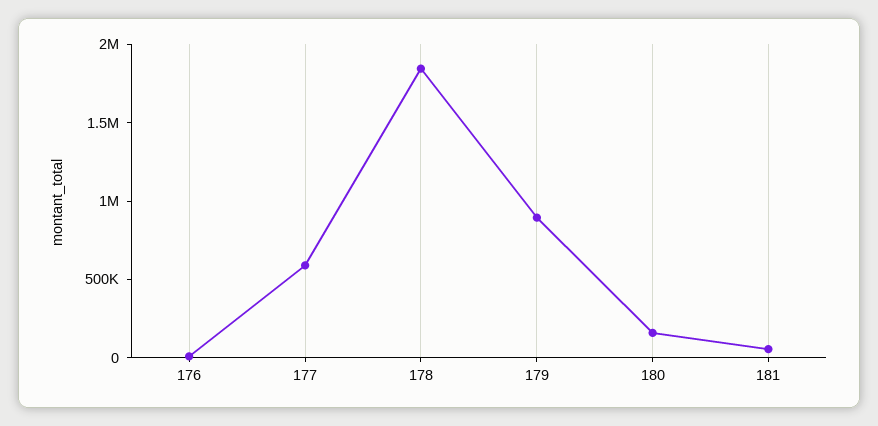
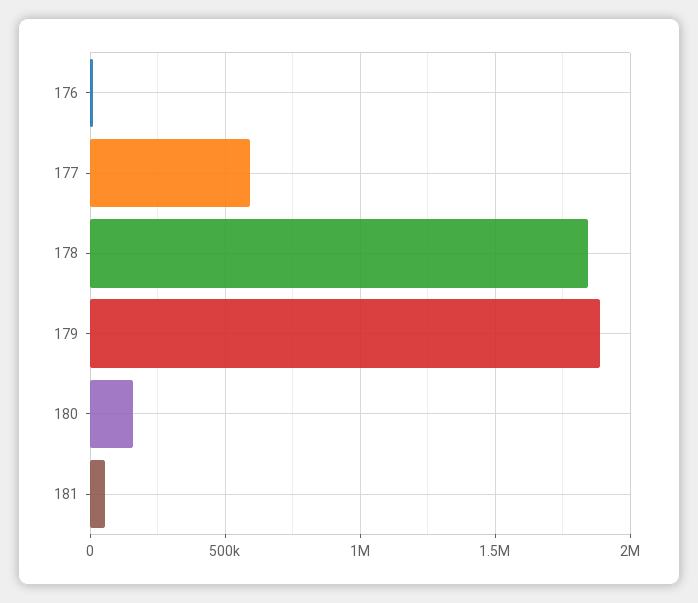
  {
    "176": 0,
    "177": 600000,
    "178": 1850000,
-   "179": 900000,
+   "179": 1900000,
    "180": 150000,
    "181": 50000
  }

